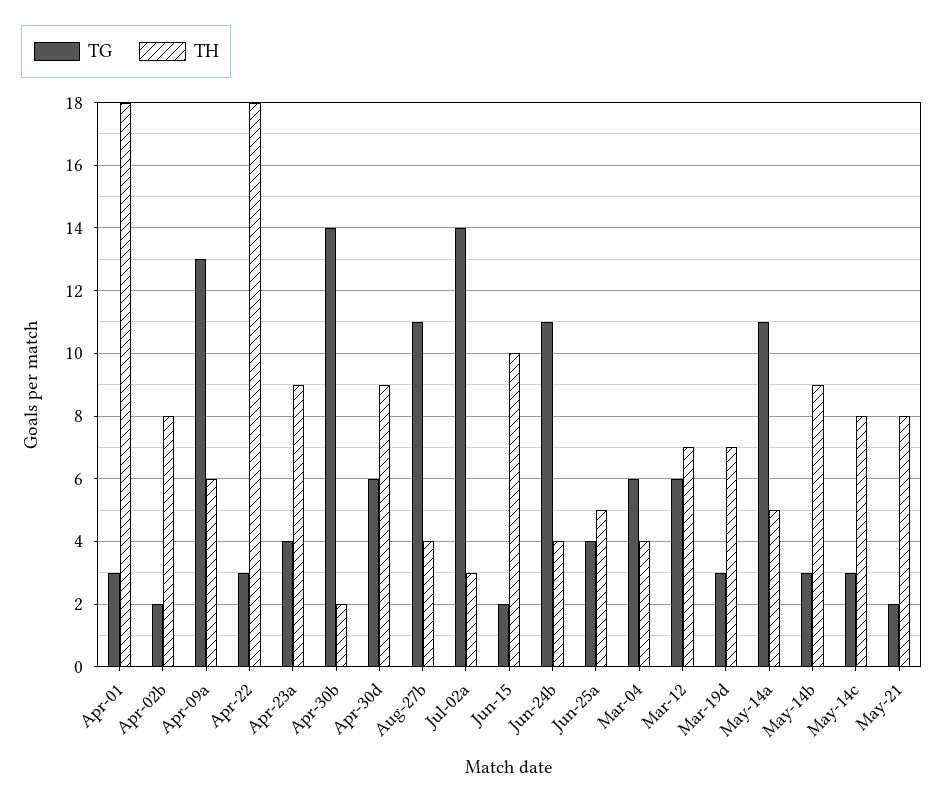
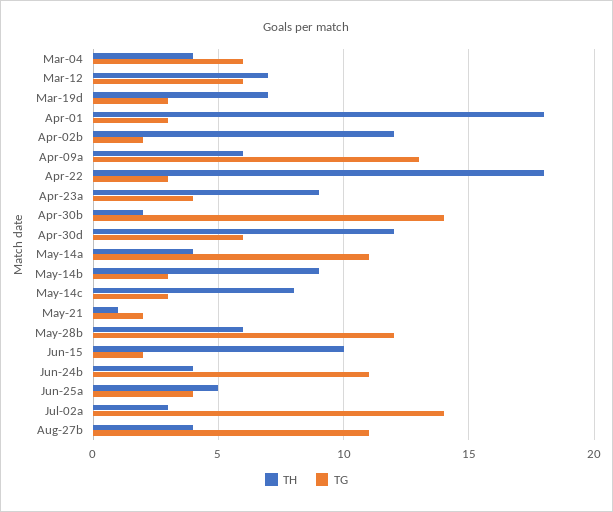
  {
    "TG": {
      "Apr-01": 3,
      "Apr-02b": 2,
      "Apr-09a": 13,
      "Apr-22": 3,
      "Apr-23a": 4,
      "Apr-30b": 14,
      "Apr-30d": 6,
      "Aug-27b": 11,
      "Jul-02a": 14,
      "Jun-15": 2,
      "Jun-24b": 11,
      "Jun-25a": 4,
      "Mar-04": 6,
      "Mar-12": 6,
      "Mar-19d": 3,
      "May-14a": 11,
      "May-14b": 3,
      "May-14c": 3,
-     "May-21": 2
+     "May-21": 2,
+     "May-28b": 12
    },
    "TH": {
      "Apr-01": 18,
-     "Apr-02b": 8,
+     "Apr-02b": 12,
      "Apr-09a": 6,
      "Apr-22": 18,
      "Apr-23a": 9,
      "Apr-30b": 2,
-     "Apr-30d": 9,
+     "Apr-30d": 12,
      "Aug-27b": 4,
      "Jul-02a": 3,
      "Jun-15": 10,
      "Jun-24b": 4,
      "Jun-25a": 5,
      "Mar-04": 4,
      "Mar-12": 7,
      "Mar-19d": 7,
-     "May-14a": 5,
+     "May-14a": 4,
      "May-14b": 9,
      "May-14c": 8,
-     "May-21": 8
+     "May-21": 1,
+     "May-28b": 6
    }
  }

